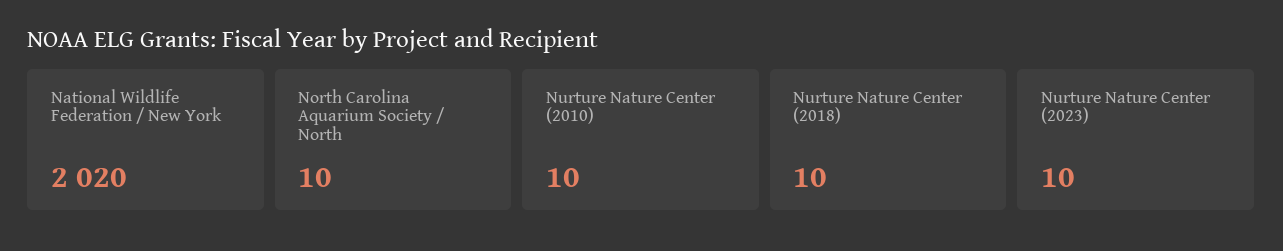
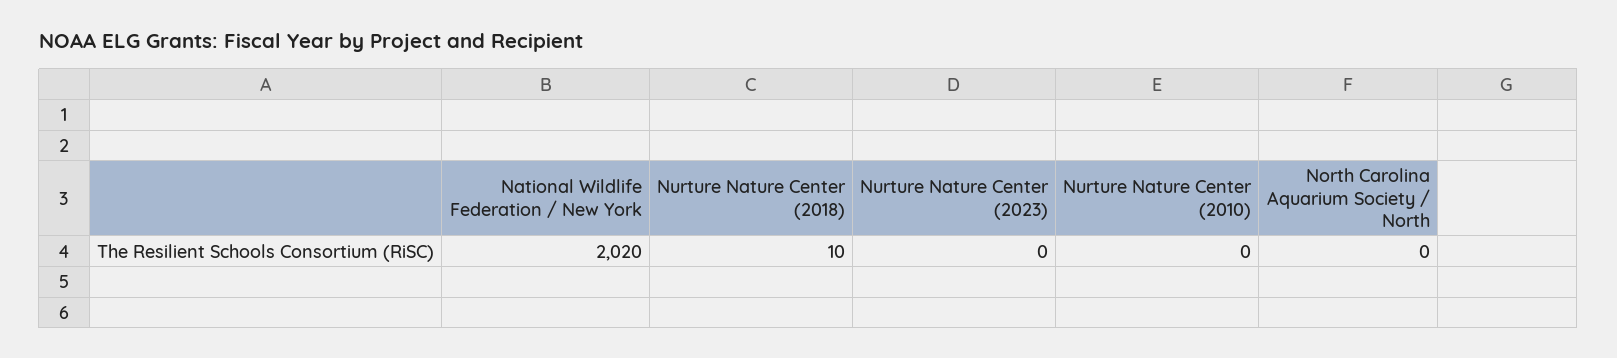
  {
    "National Wildlife Federation / New York": 2020,
-   "North Carolina Aquarium Society / North": 10,
+   "North Carolina Aquarium Society / North": 0,
-   "Nurture Nature Center (2010)": 10,
+   "Nurture Nature Center (2010)": 0,
    "Nurture Nature Center (2018)": 10,
-   "Nurture Nature Center (2023)": 10
+   "Nurture Nature Center (2023)": 0
  }

